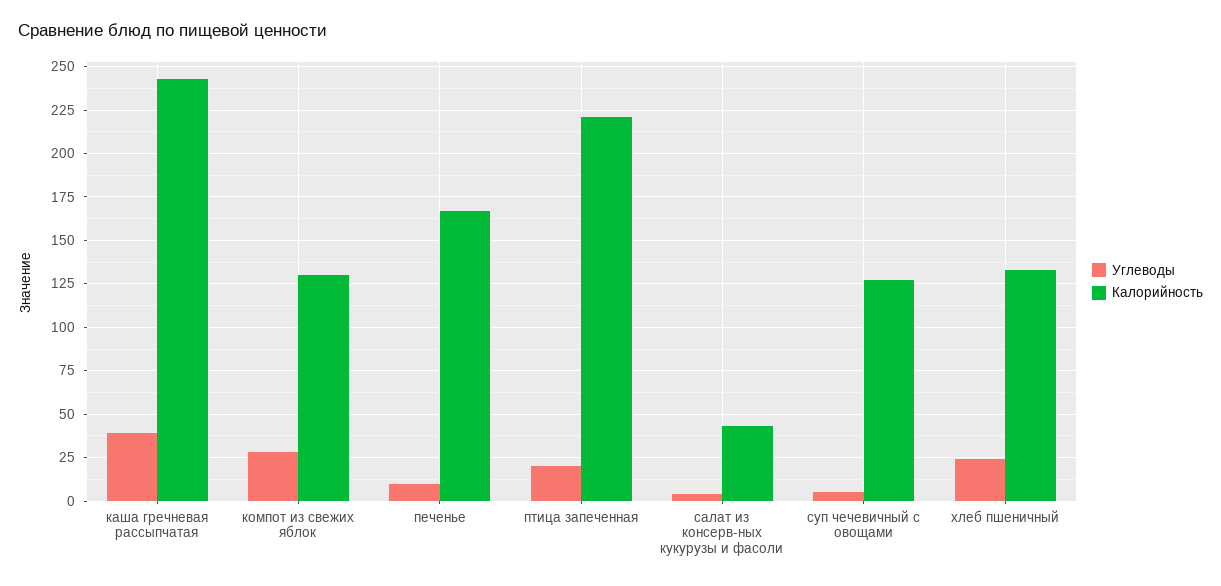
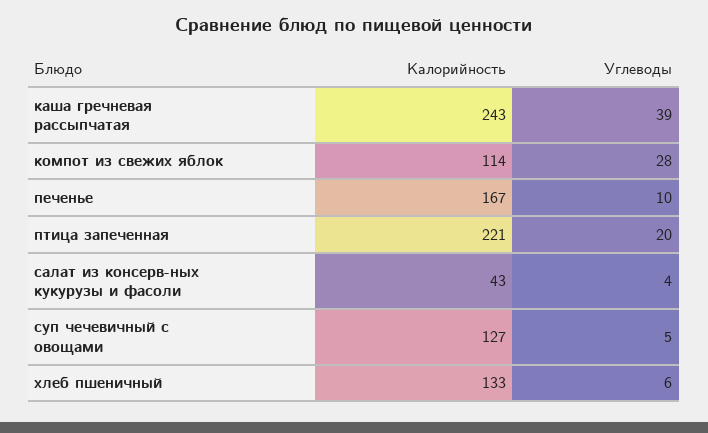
  {
    "Углеводы": {
      "каша гречневая рассыпчатая": 39,
      "компот из свежих яблок": 28,
      "печенье": 10,
      "птица запеченная": 20,
      "салат из консерв-ных кукурузы и фасоли": 4,
      "суп чечевичный с овощами": 5,
-     "хлеб пшеничный": 25
+     "хлеб пшеничный": 6
    },
    "Калорийность": {
      "каша гречневая рассыпчатая": 243,
-     "компот из свежих яблок": 130,
+     "компот из свежих яблок": 114,
      "печенье": 167,
      "птица запеченная": 221,
      "салат из консерв-ных кукурузы и фасоли": 43,
      "суп чечевичный с овощами": 127,
      "хлеб пшеничный": 133
    }
  }

